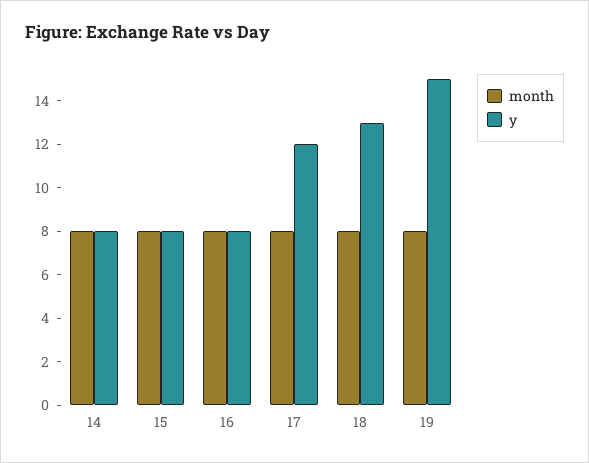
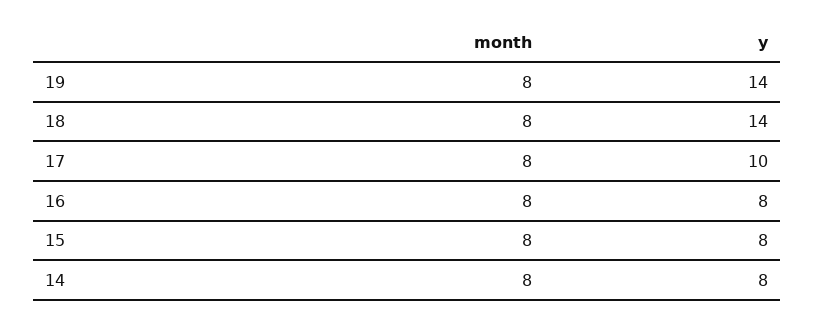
  {
    "month": {
      "14": 8,
      "15": 8,
      "16": 8,
      "17": 8,
      "18": 8,
      "19": 8
    },
    "y": {
      "14": 8,
      "15": 8,
      "16": 8,
-     "17": 12,
+     "17": 10,
-     "18": 13,
+     "18": 14,
-     "19": 15
+     "19": 14
    }
  }

